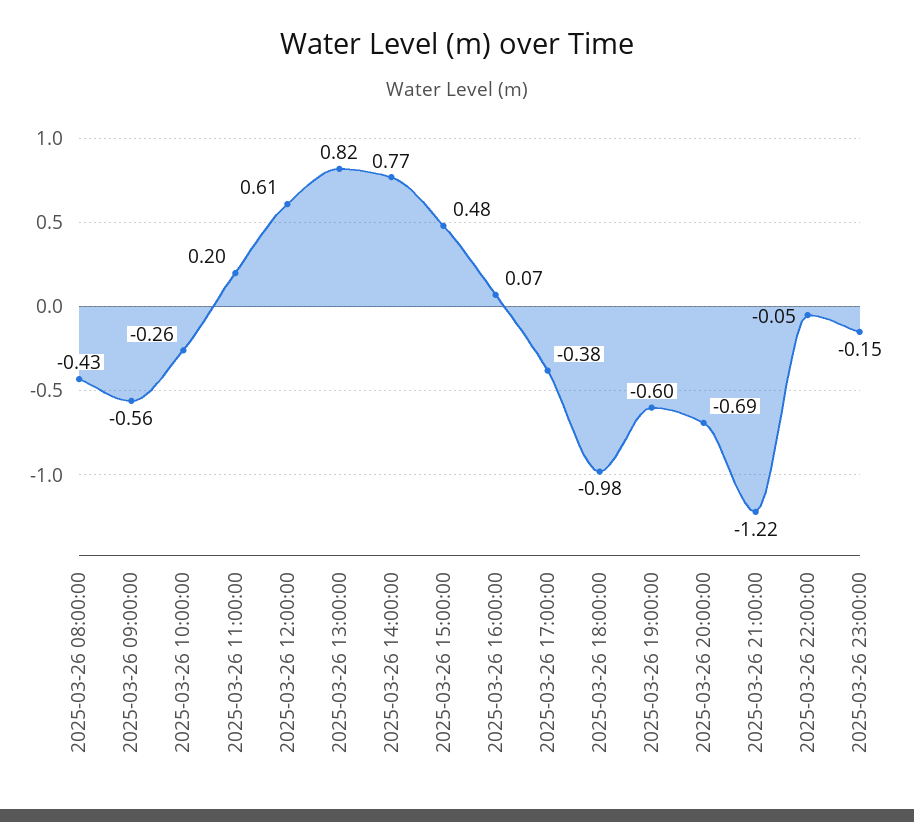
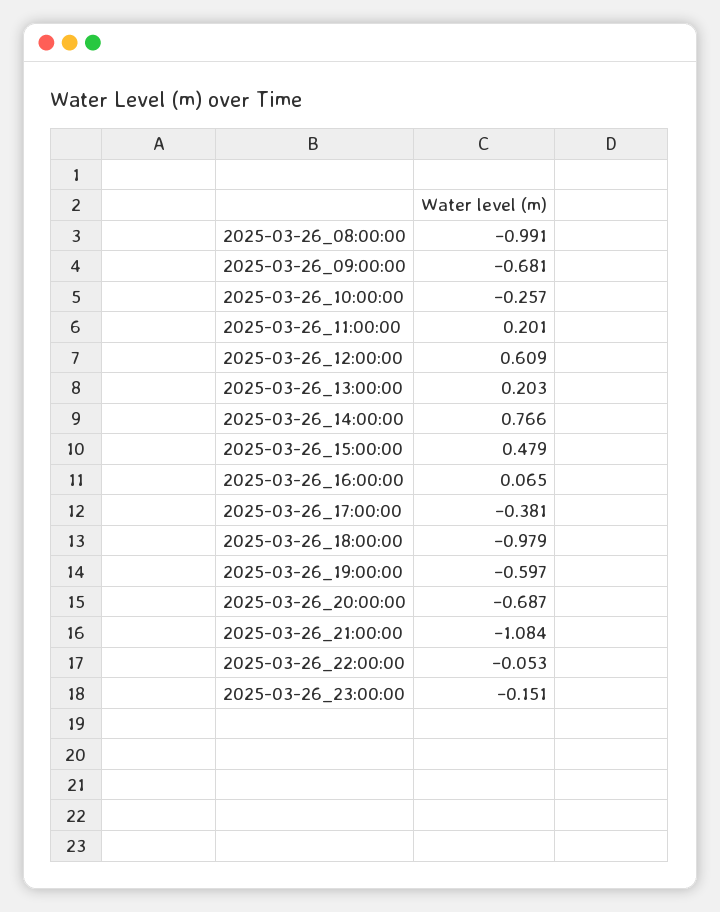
  {
-   "2025-03-26 08:00:00": -0.43,
+   "2025-03-26 08:00:00": -0.991,
-   "2025-03-26 09:00:00": -0.56,
+   "2025-03-26 09:00:00": -0.681,
    "2025-03-26 10:00:00": -0.257,
    "2025-03-26 11:00:00": 0.201,
    "2025-03-26 12:00:00": 0.609,
-   "2025-03-26 13:00:00": 0.82,
+   "2025-03-26 13:00:00": 0.203,
    "2025-03-26 14:00:00": 0.766,
    "2025-03-26 15:00:00": 0.479,
    "2025-03-26 16:00:00": 0.065,
    "2025-03-26 17:00:00": -0.381,
    "2025-03-26 18:00:00": -0.979,
    "2025-03-26 19:00:00": -0.597,
    "2025-03-26 20:00:00": -0.687,
-   "2025-03-26 21:00:00": -1.22,
+   "2025-03-26 21:00:00": -1.084,
    "2025-03-26 22:00:00": -0.053,
    "2025-03-26 23:00:00": -0.151
  }

